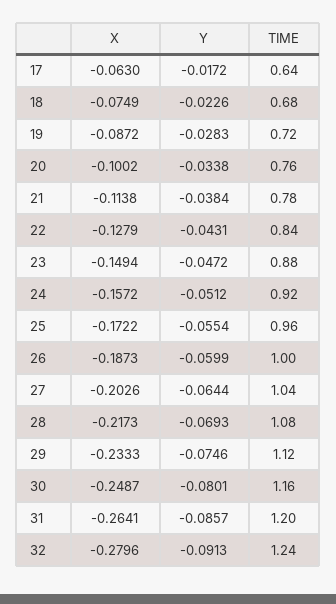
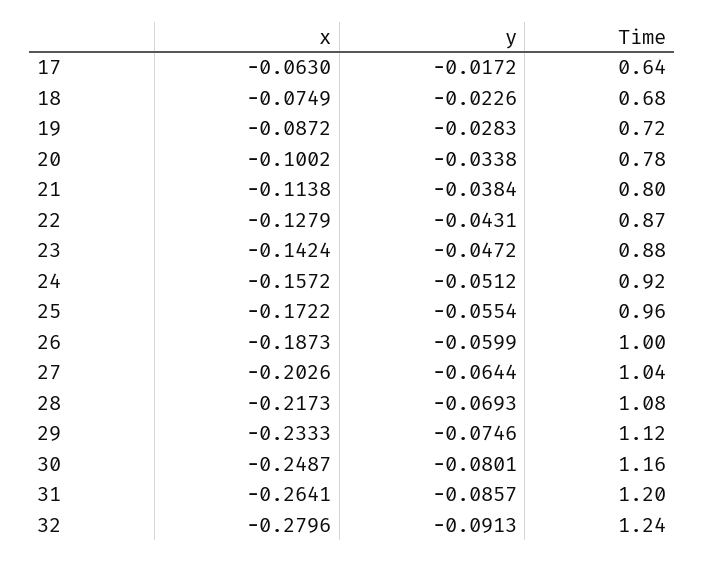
  {
    "X": {
      "17": -0.063,
      "18": -0.0749,
      "19": -0.0872,
      "20": -0.1002,
      "21": -0.1138,
      "22": -0.1279,
-     "23": -0.1494,
+     "23": -0.1424,
      "24": -0.1572,
      "25": -0.1722,
      "26": -0.1873,
      "27": -0.2026,
      "28": -0.2173,
      "29": -0.2333,
      "30": -0.2487,
      "31": -0.2641,
      "32": -0.2796
    },
    "Y": {
      "17": -0.0172,
      "18": -0.0226,
      "19": -0.0283,
      "20": -0.0338,
      "21": -0.0384,
      "22": -0.0431,
      "23": -0.0472,
      "24": -0.0512,
      "25": -0.0554,
      "26": -0.0599,
      "27": -0.0644,
      "28": -0.0693,
      "29": -0.0746,
      "30": -0.0801,
      "31": -0.0857,
      "32": -0.0913
    },
    "TIME": {
      "17": 0.64,
      "18": 0.68,
      "19": 0.72,
-     "20": 0.76,
+     "20": 0.78,
-     "21": 0.78,
+     "21": 0.8,
-     "22": 0.84,
+     "22": 0.87,
      "23": 0.88,
      "24": 0.92,
      "25": 0.96,
      "26": 1,
      "27": 1.04,
      "28": 1.08,
      "29": 1.12,
      "30": 1.16,
      "31": 1.2,
      "32": 1.24
    }
  }

